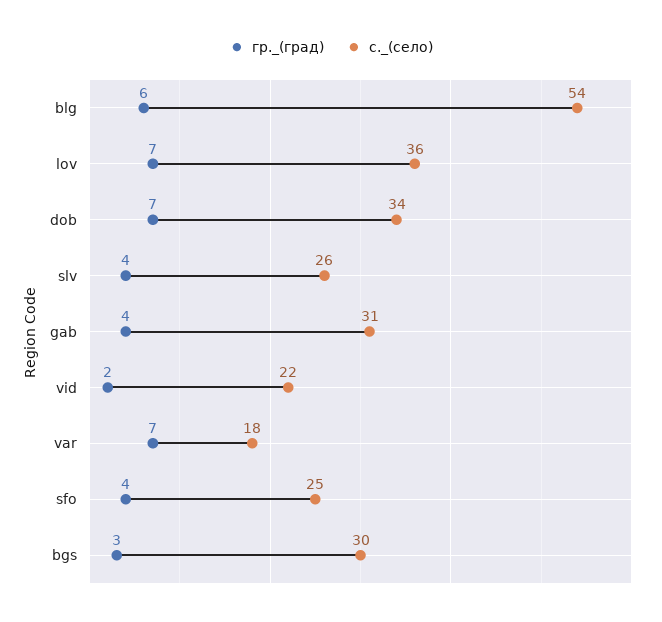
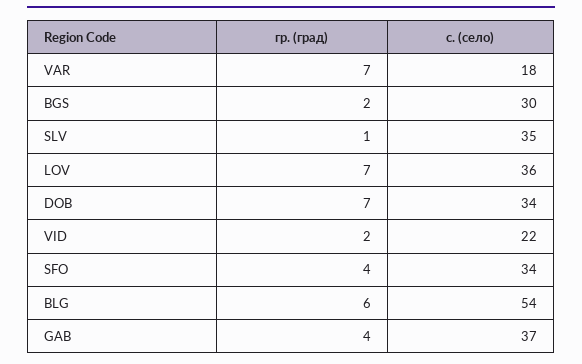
  {
    "гр._(град)": {
      "blg": 6,
      "lov": 7,
      "dob": 7,
-     "slv": 4,
+     "slv": 1,
      "gab": 4,
      "vid": 2,
      "var": 7,
      "sfo": 4,
-     "bgs": 3
+     "bgs": 2
    },
    "с._(село)": {
      "blg": 54,
      "lov": 36,
      "dob": 34,
-     "slv": 26,
+     "slv": 35,
-     "gab": 31,
+     "gab": 37,
      "vid": 22,
      "var": 18,
-     "sfo": 25,
+     "sfo": 34,
      "bgs": 30
    }
  }

